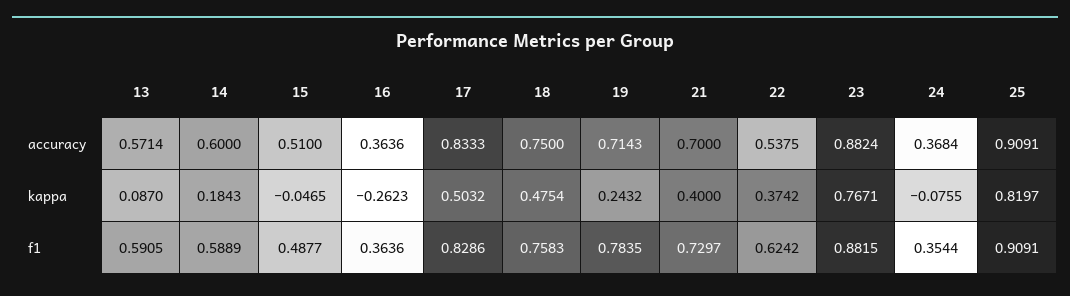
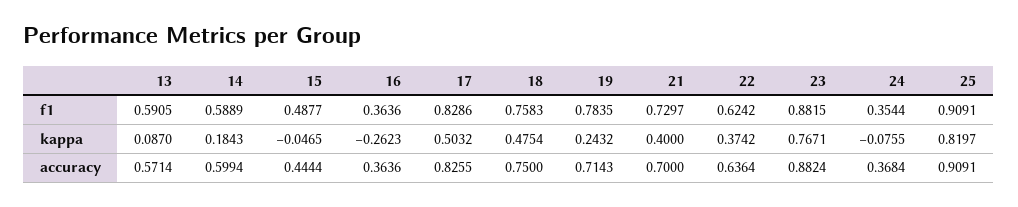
  {
    "13": {
      "accuracy": 0.5714,
      "kappa": 0.087,
      "f1": 0.5905
    },
    "14": {
-     "accuracy": 0.6,
+     "accuracy": 0.5994,
      "kappa": 0.1843,
      "f1": 0.5889
    },
    "15": {
-     "accuracy": 0.51,
+     "accuracy": 0.4444,
      "kappa": -0.0465,
      "f1": 0.4877
    },
    "16": {
      "accuracy": 0.3636,
      "kappa": -0.2623,
      "f1": 0.3636
    },
    "17": {
-     "accuracy": 0.8333,
+     "accuracy": 0.8255,
      "kappa": 0.5032,
      "f1": 0.8286
    },
    "18": {
      "accuracy": 0.75,
      "kappa": 0.4754,
      "f1": 0.7583
    },
    "19": {
      "accuracy": 0.7143,
      "kappa": 0.2432,
      "f1": 0.7835
    },
    "21": {
      "accuracy": 0.7,
      "kappa": 0.4,
      "f1": 0.7297
    },
    "22": {
-     "accuracy": 0.5375,
+     "accuracy": 0.6364,
      "kappa": 0.3742,
      "f1": 0.6242
    },
    "23": {
      "accuracy": 0.8824,
      "kappa": 0.7671,
      "f1": 0.8815
    },
    "24": {
      "accuracy": 0.3684,
      "kappa": -0.0755,
      "f1": 0.3544
    },
    "25": {
      "accuracy": 0.9091,
      "kappa": 0.8197,
      "f1": 0.9091
    }
  }

